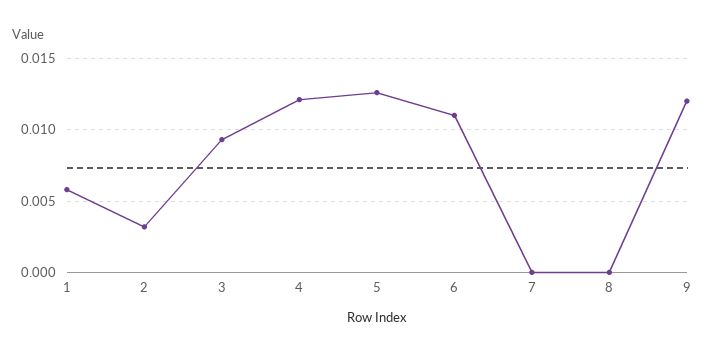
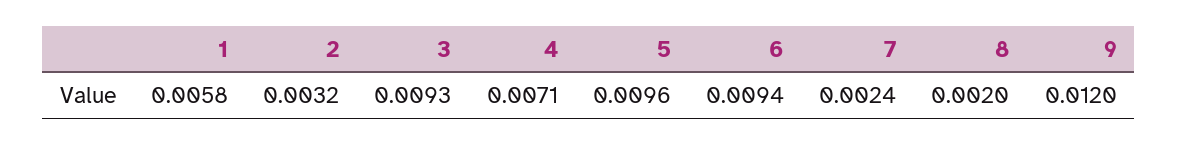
  {
    "1": 0.0058,
    "2": 0.0032,
    "3": 0.0093,
-   "4": 0.012,
+   "4": 0.0071,
-   "5": 0.0125,
+   "5": 0.0096,
-   "6": 0.011,
+   "6": 0.0094,
-   "7": 0,
+   "7": 0.0024,
-   "8": 0,
+   "8": 0.002,
    "9": 0.012
  }

